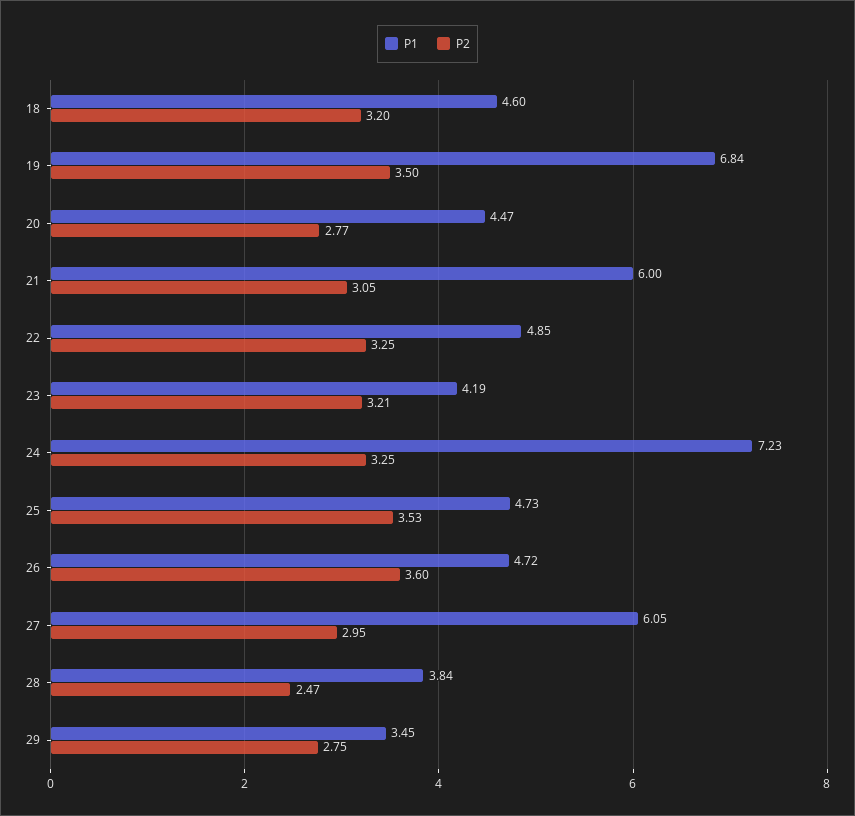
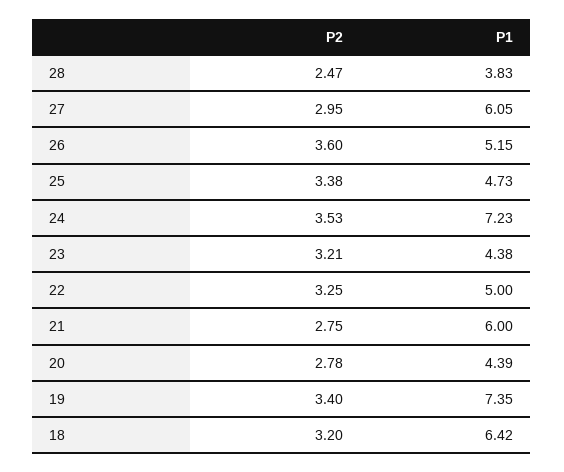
  {
    "P1": {
-     "18": 4.6,
+     "18": 6.42,
-     "19": 6.84,
+     "19": 7.35,
-     "20": 4.47,
+     "20": 4.39,
      "21": 6,
-     "22": 4.85,
+     "22": 5,
-     "23": 4.19,
+     "23": 4.38,
      "24": 7.23,
      "25": 4.73,
-     "26": 4.72,
+     "26": 5.15,
      "27": 6.05,
-     "28": 3.84,
+     "28": 3.83
-     "29": 3.45
    },
    "P2": {
      "18": 3.2,
-     "19": 3.5,
+     "19": 3.4,
-     "20": 2.77,
+     "20": 2.78,
-     "21": 3.05,
+     "21": 2.75,
      "22": 3.25,
      "23": 3.21,
-     "24": 3.25,
+     "24": 3.53,
-     "25": 3.53,
+     "25": 3.38,
      "26": 3.6,
      "27": 2.95,
-     "28": 2.47,
+     "28": 2.47
-     "29": 2.75
    }
  }

